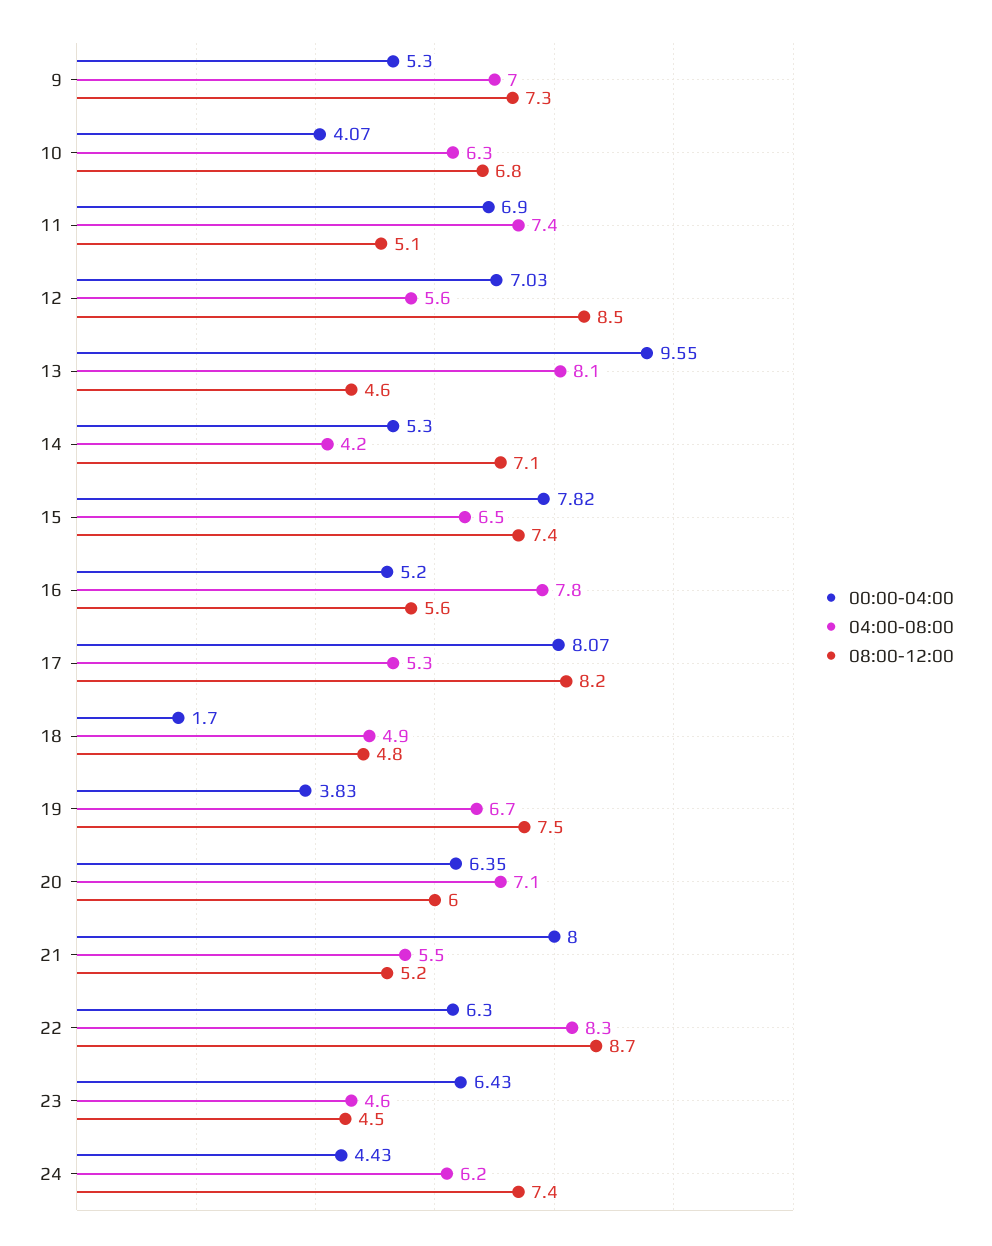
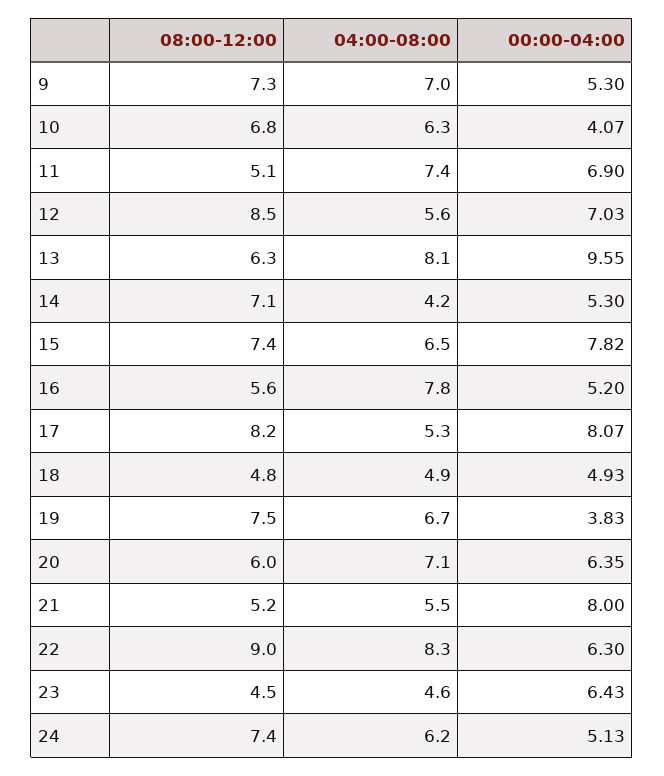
  {
    "00:00-04:00": {
      "9": 5.3,
      "10": 4.07,
      "11": 6.9,
      "12": 7.03,
      "13": 9.55,
      "14": 5.3,
      "15": 7.82,
      "16": 5.2,
      "17": 8.07,
-     "18": 1.7,
+     "18": 4.93,
      "19": 3.83,
      "20": 6.35,
      "21": 8,
      "22": 6.3,
      "23": 6.43,
-     "24": 4.43
+     "24": 5.13
    },
    "04:00-08:00": {
      "9": 7,
      "10": 6.3,
      "11": 7.4,
      "12": 5.6,
      "13": 8.1,
      "14": 4.2,
      "15": 6.5,
      "16": 7.8,
      "17": 5.3,
      "18": 4.9,
      "19": 6.7,
      "20": 7.1,
      "21": 5.5,
      "22": 8.3,
      "23": 4.6,
      "24": 6.2
    },
    "08:00-12:00": {
      "9": 7.3,
      "10": 6.8,
      "11": 5.1,
      "12": 8.5,
-     "13": 4.6,
+     "13": 6.3,
      "14": 7.1,
      "15": 7.4,
      "16": 5.6,
      "17": 8.2,
      "18": 4.8,
      "19": 7.5,
      "20": 6,
      "21": 5.2,
-     "22": 8.7,
+     "22": 9,
      "23": 4.5,
      "24": 7.4
    }
  }

